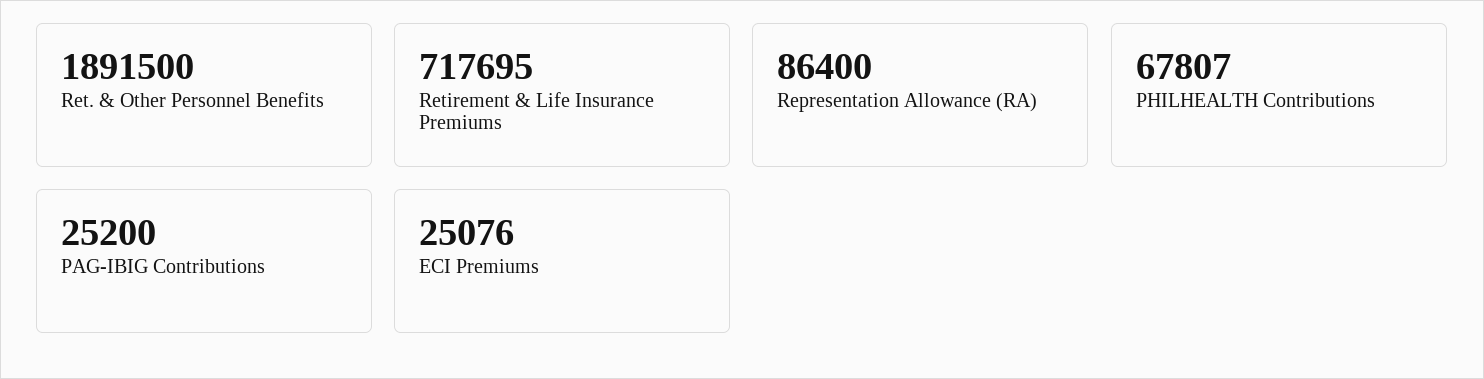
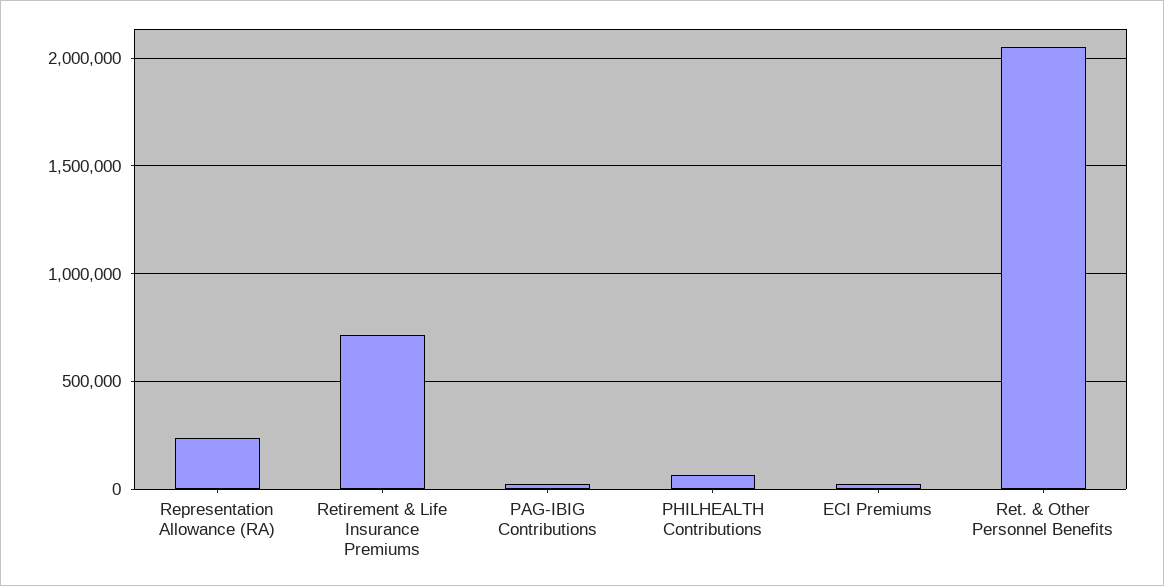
  {
-   "Ret. & Other Personnel Benefits": 1891500,
+   "Ret. & Other Personnel Benefits": 2050000,
    "Retirement & Life Insurance Premiums": 717695,
-   "Representation Allowance (RA)": 86400,
+   "Representation Allowance (RA)": 250000,
    "PHILHEALTH Contributions": 67807,
    "PAG-IBIG Contributions": 25200,
    "ECI Premiums": 25076
  }

